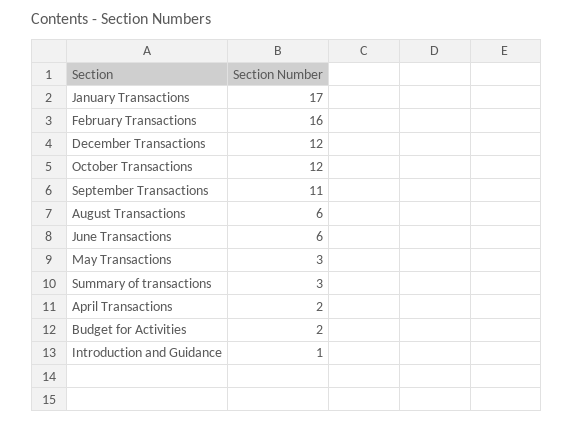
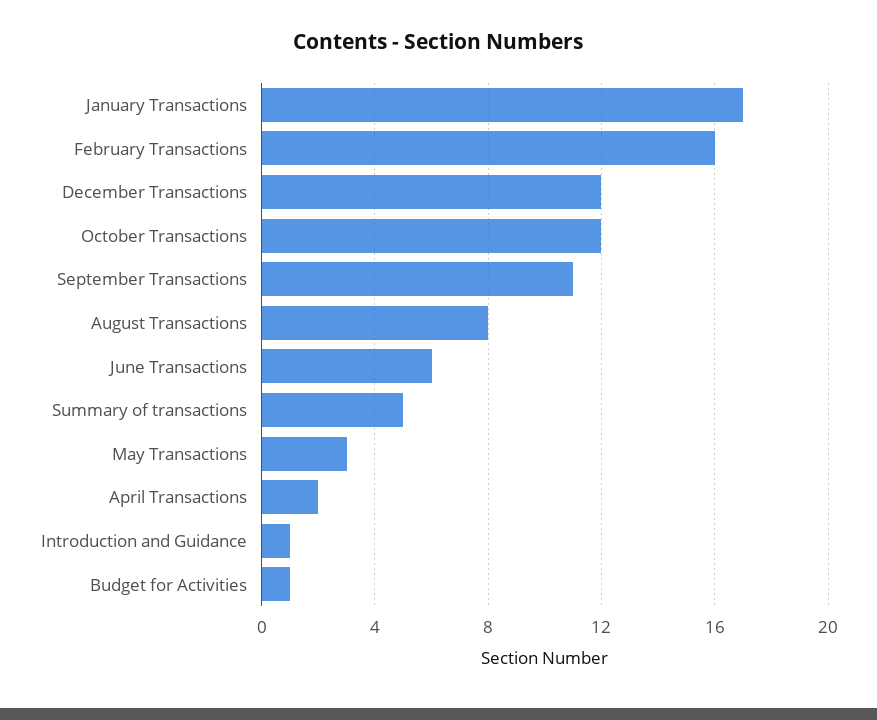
  {
    "January Transactions": 17,
    "February Transactions": 16,
    "December Transactions": 12,
    "October Transactions": 12,
    "September Transactions": 11,
-   "August Transactions": 6,
+   "August Transactions": 8,
    "June Transactions": 6,
    "May Transactions": 3,
-   "Summary of transactions": 3,
+   "Summary of transactions": 5,
    "April Transactions": 2,
-   "Budget for Activities": 2,
+   "Budget for Activities": 1,
    "Introduction and Guidance": 1
  }

